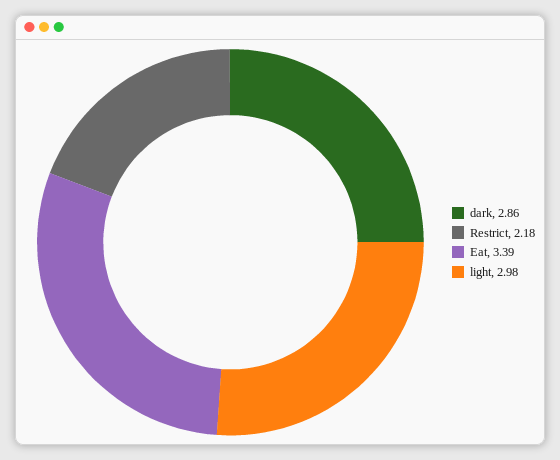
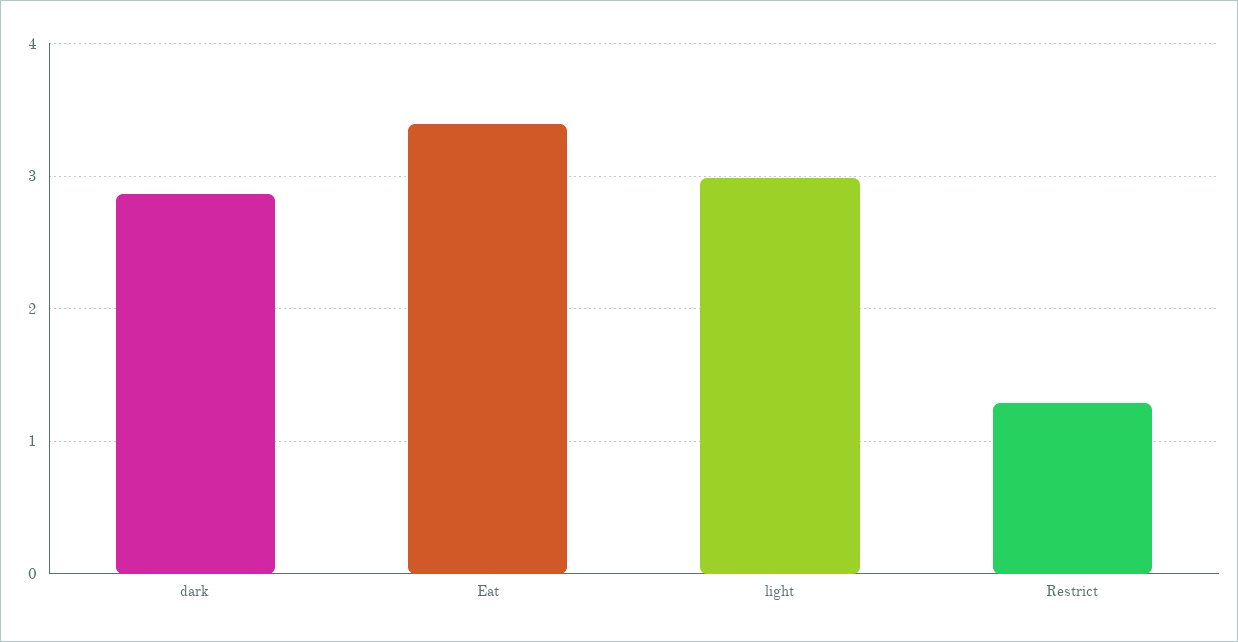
  {
    "dark": 2.86,
-   "Restrict": 2.18,
+   "Restrict": 1.3,
    "Eat": 3.39,
    "light": 2.98
  }

